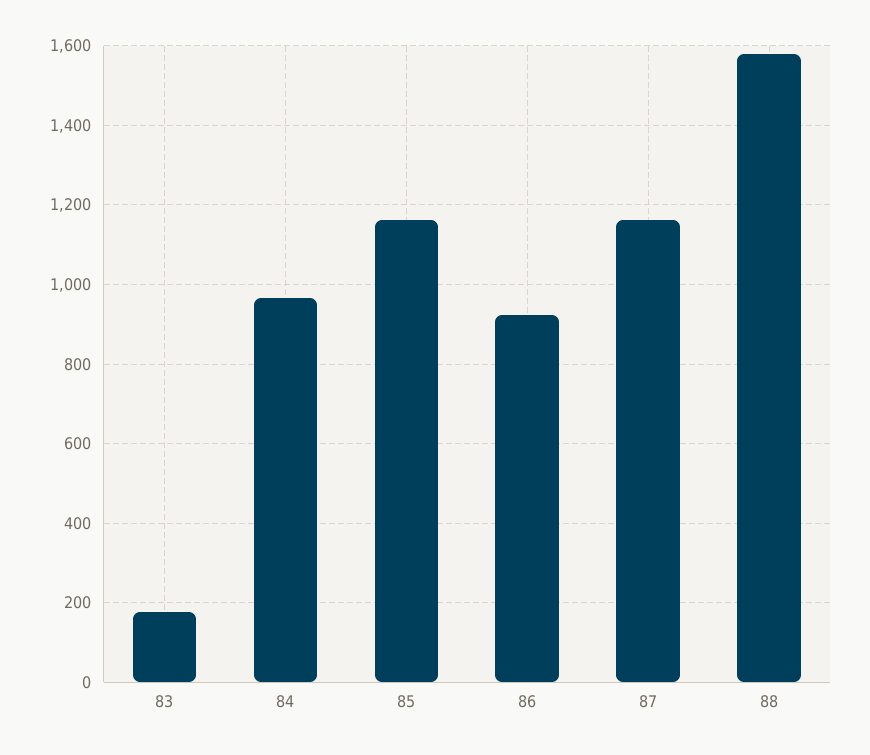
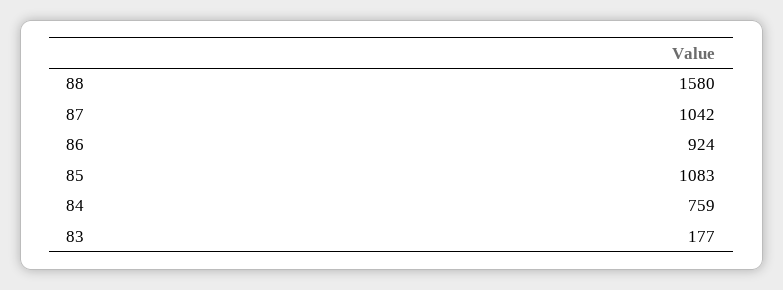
  {
    "83": 177,
-   "84": 960,
+   "84": 759,
-   "85": 1160,
+   "85": 1083,
    "86": 924,
-   "87": 1160,
+   "87": 1042,
    "88": 1580
  }

